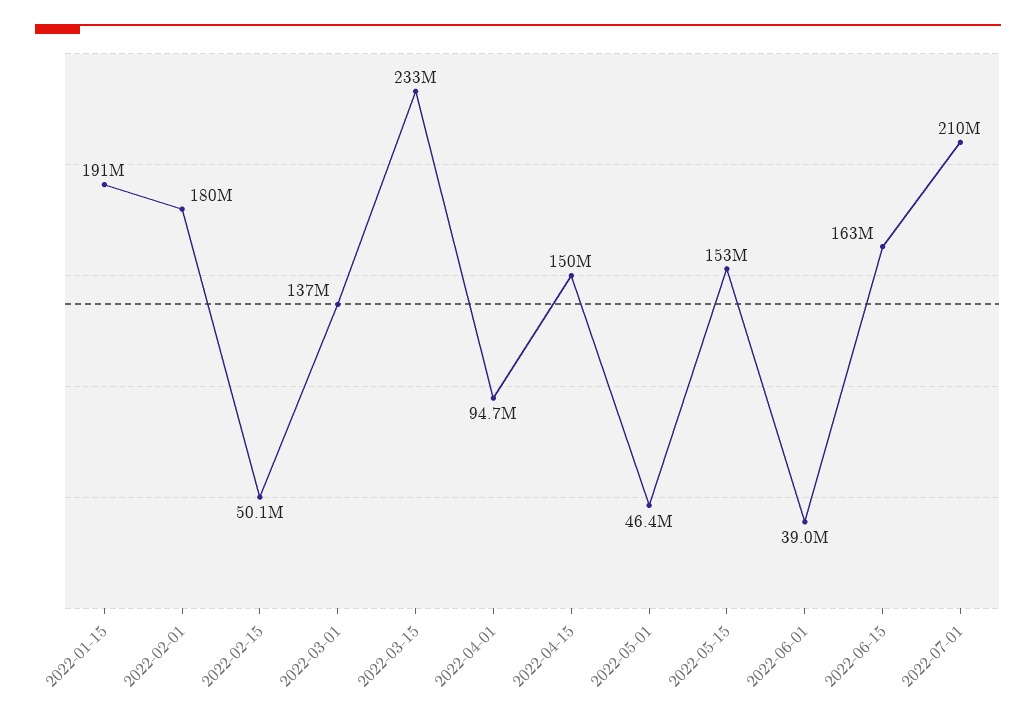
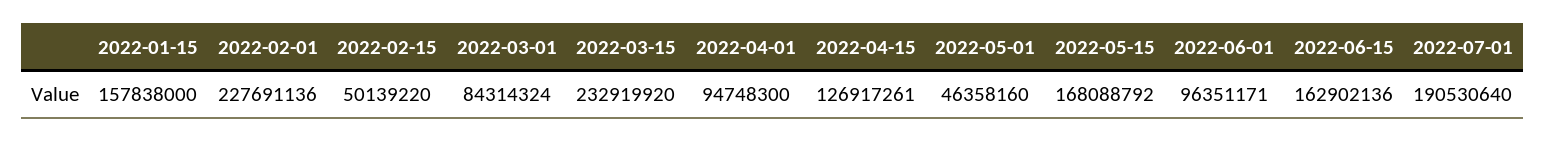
  {
-   "2022-01-15": 191000000,
+   "2022-01-15": 157838000,
-   "2022-02-01": 180000000,
+   "2022-02-01": 227691136,
    "2022-02-15": 50139220,
-   "2022-03-01": 137000000,
+   "2022-03-01": 84314324,
    "2022-03-15": 232919920,
    "2022-04-01": 94748300,
-   "2022-04-15": 150000000,
+   "2022-04-15": 126917261,
    "2022-05-01": 46358160,
-   "2022-05-15": 153000000,
+   "2022-05-15": 168088792,
-   "2022-06-01": 39000000,
+   "2022-06-01": 96351171,
    "2022-06-15": 162902136,
-   "2022-07-01": 210000000
+   "2022-07-01": 190530640
  }

